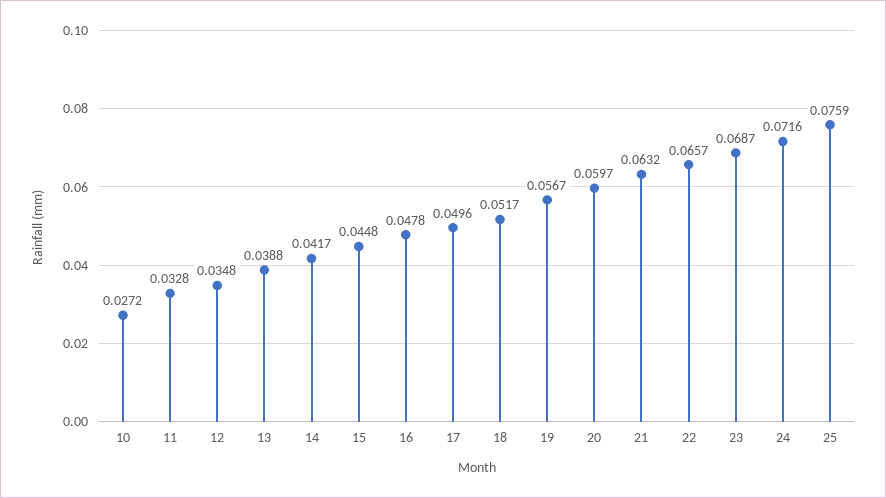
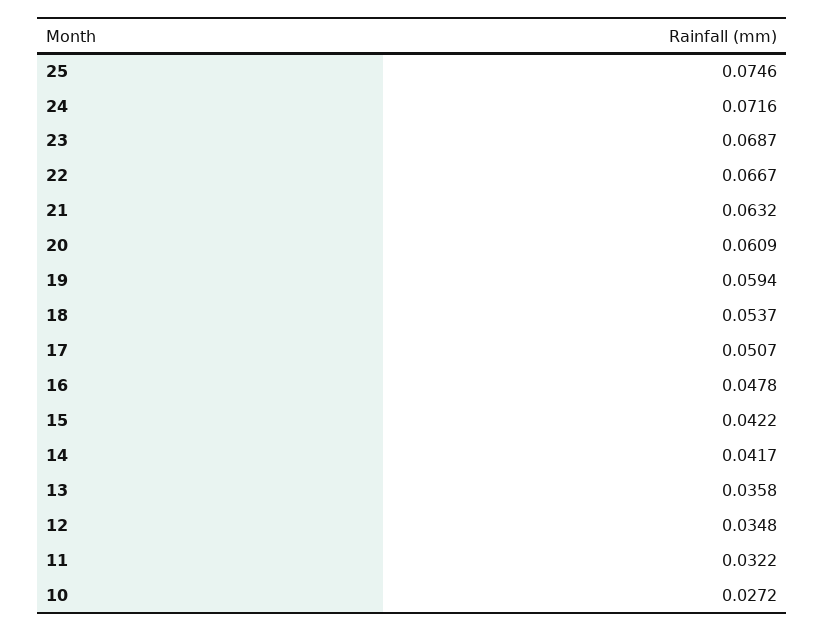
  {
    "10": 0.0272,
-   "11": 0.0328,
+   "11": 0.0322,
    "12": 0.0348,
-   "13": 0.0388,
+   "13": 0.0358,
    "14": 0.0417,
-   "15": 0.0448,
+   "15": 0.0422,
    "16": 0.0478,
-   "17": 0.0496,
+   "17": 0.0507,
-   "18": 0.0517,
+   "18": 0.0537,
-   "19": 0.0567,
+   "19": 0.0594,
-   "20": 0.0597,
+   "20": 0.0609,
    "21": 0.0632,
-   "22": 0.0657,
+   "22": 0.0667,
    "23": 0.0687,
    "24": 0.0716,
-   "25": 0.0759
+   "25": 0.0746
  }

